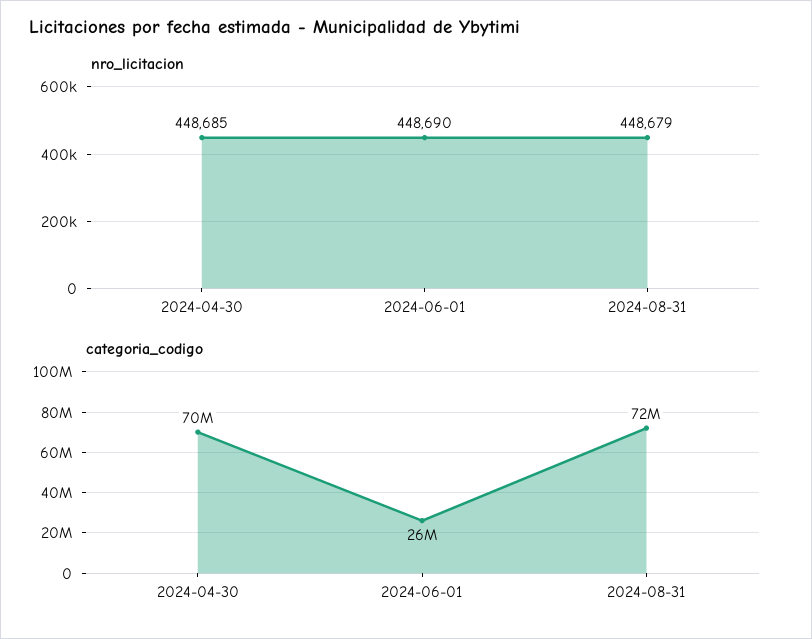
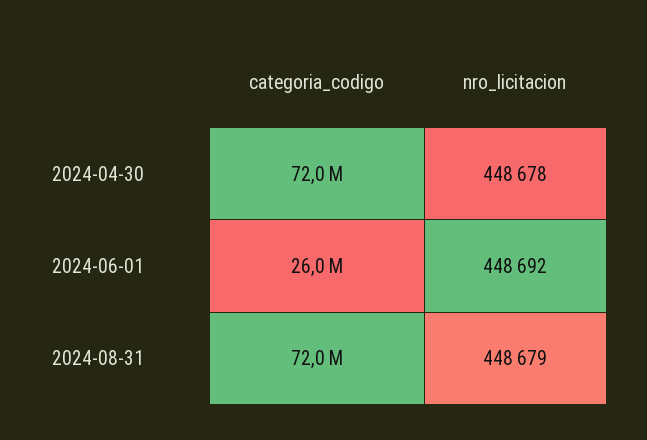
  {
    "nro_licitacion": {
-     "2024-04-30": 448685,
+     "2024-04-30": 448678,
-     "2024-06-01": 448690,
+     "2024-06-01": 448692,
      "2024-08-31": 448679
    },
    "categoria_codigo": {
-     "2024-04-30": 70000000,
+     "2024-04-30": 72000000,
      "2024-06-01": 26000000,
      "2024-08-31": 72000000
    }
  }

